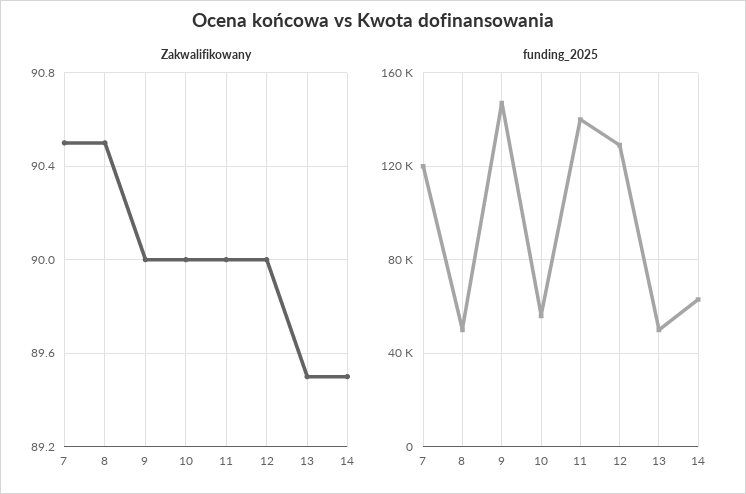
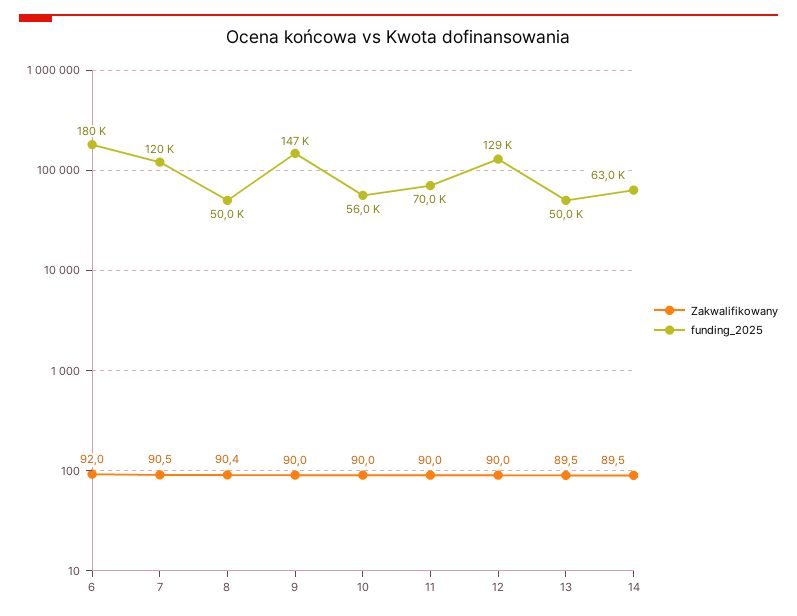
  {
    "Zakwalifikowany": {
      "7": 90.5,
-     "8": 90.5,
+     "8": 90.4,
      "9": 90,
      "10": 90,
      "11": 90,
      "12": 90,
      "13": 89.5,
-     "14": 89.5
+     "14": 89.5,
+     "6": 92
    },
    "funding_2025": {
      "7": 120000,
      "8": 50000,
      "9": 147000,
      "10": 56000,
-     "11": 140000,
+     "11": 70000,
      "12": 129000,
      "13": 50000,
-     "14": 63000
+     "14": 63000,
+     "6": 180000
    }
  }

